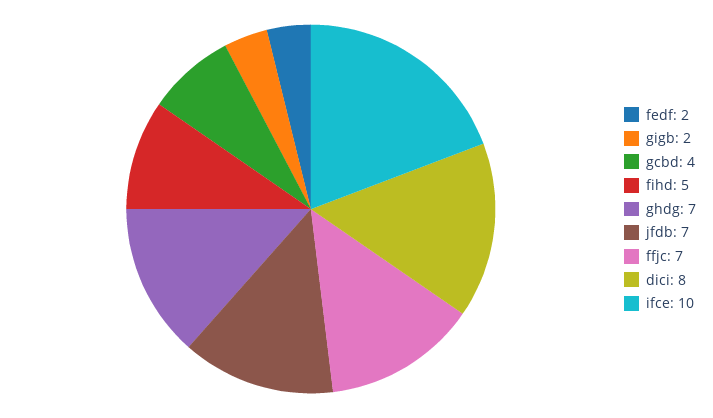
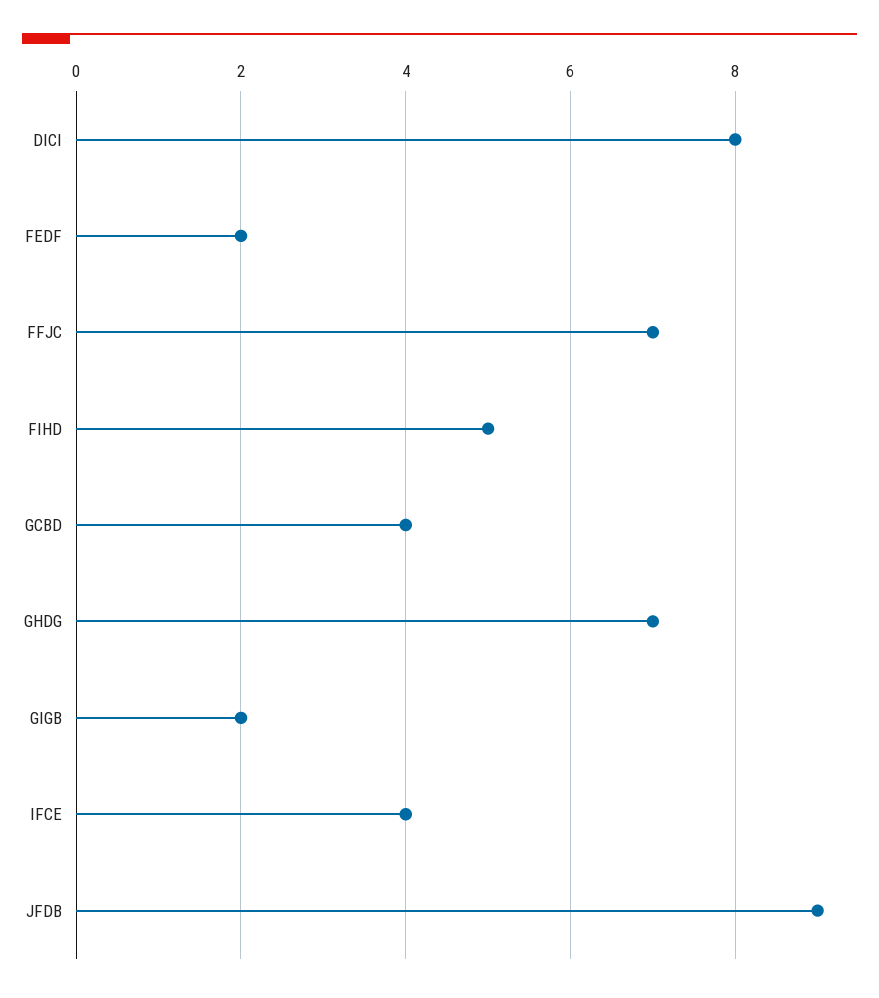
  {
    "fedf": 2,
    "gigb": 2,
    "gcbd": 4,
    "fihd": 5,
    "ghdg": 7,
-   "jfdb": 7,
+   "jfdb": 9,
    "ffjc": 7,
    "dici": 8,
-   "ifce": 10
+   "ifce": 4
  }

